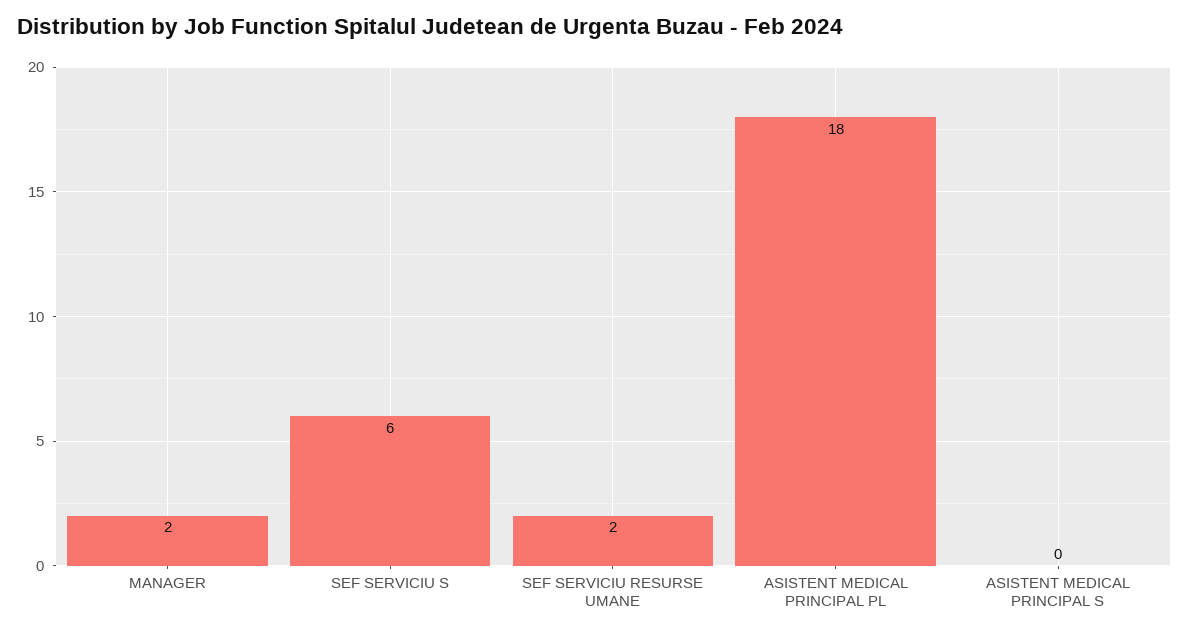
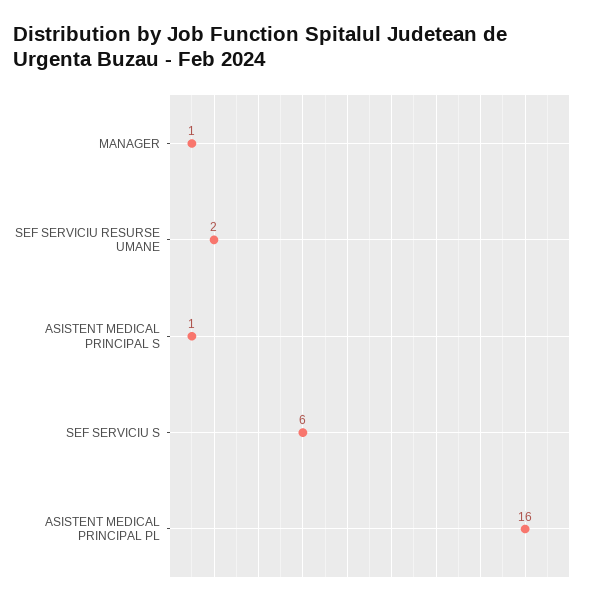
  {
-   "MANAGER": 2,
+   "MANAGER": 1,
    "SEF SERVICIU S": 6,
    "SEF SERVICIU RESURSE UMANE": 2,
-   "ASISTENT MEDICAL PRINCIPAL PL": 18,
+   "ASISTENT MEDICAL PRINCIPAL PL": 16,
-   "ASISTENT MEDICAL PRINCIPAL S": 0
+   "ASISTENT MEDICAL PRINCIPAL S": 1
  }

